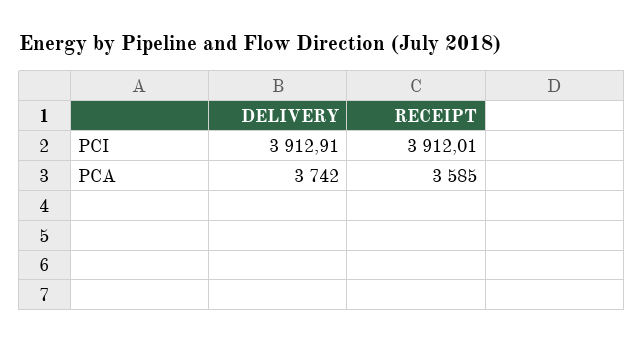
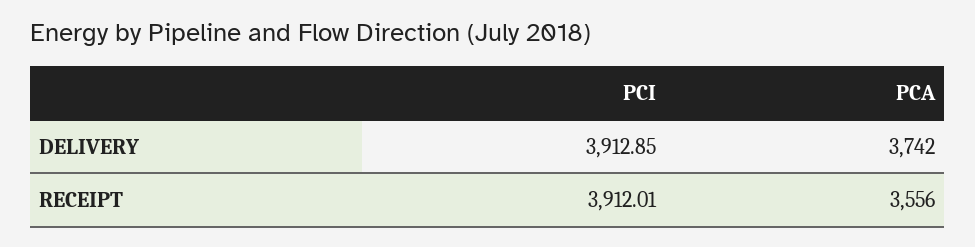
  {
    "DELIVERY": {
-     "PCI": 3912.91,
+     "PCI": 3912.85,
      "PCA": 3742
    },
    "RECEIPT": {
      "PCI": 3912.01,
-     "PCA": 3585
+     "PCA": 3556
    }
  }

